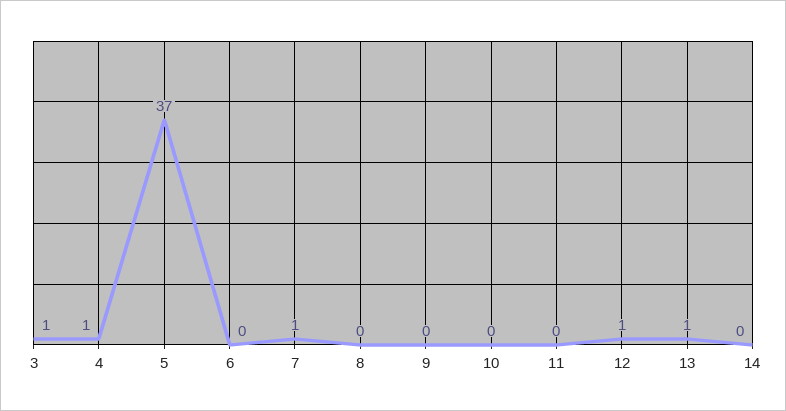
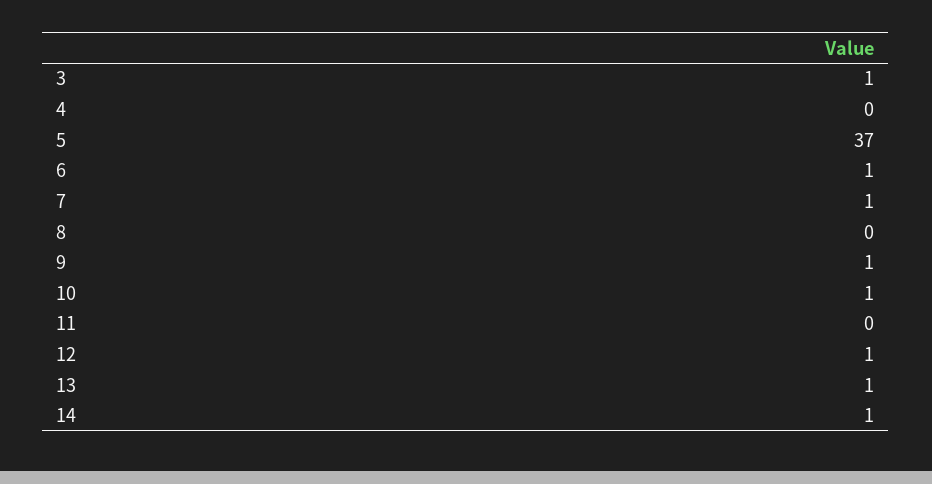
  {
    "3": 1,
-   "4": 1,
+   "4": 0,
    "5": 37,
-   "6": 0,
+   "6": 1,
    "7": 1,
    "8": 0,
-   "9": 0,
+   "9": 1,
-   "10": 0,
+   "10": 1,
    "11": 0,
    "12": 1,
    "13": 1,
-   "14": 0
+   "14": 1
  }

